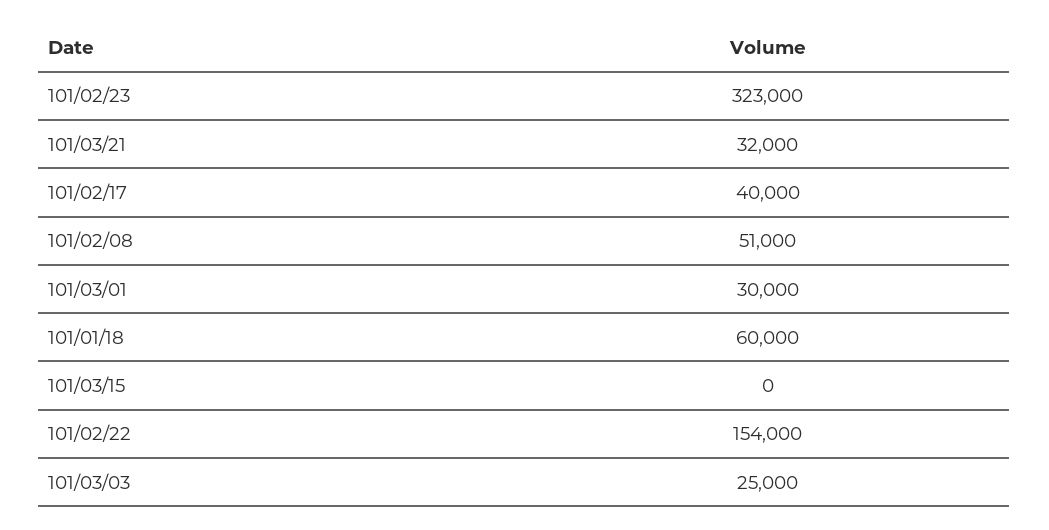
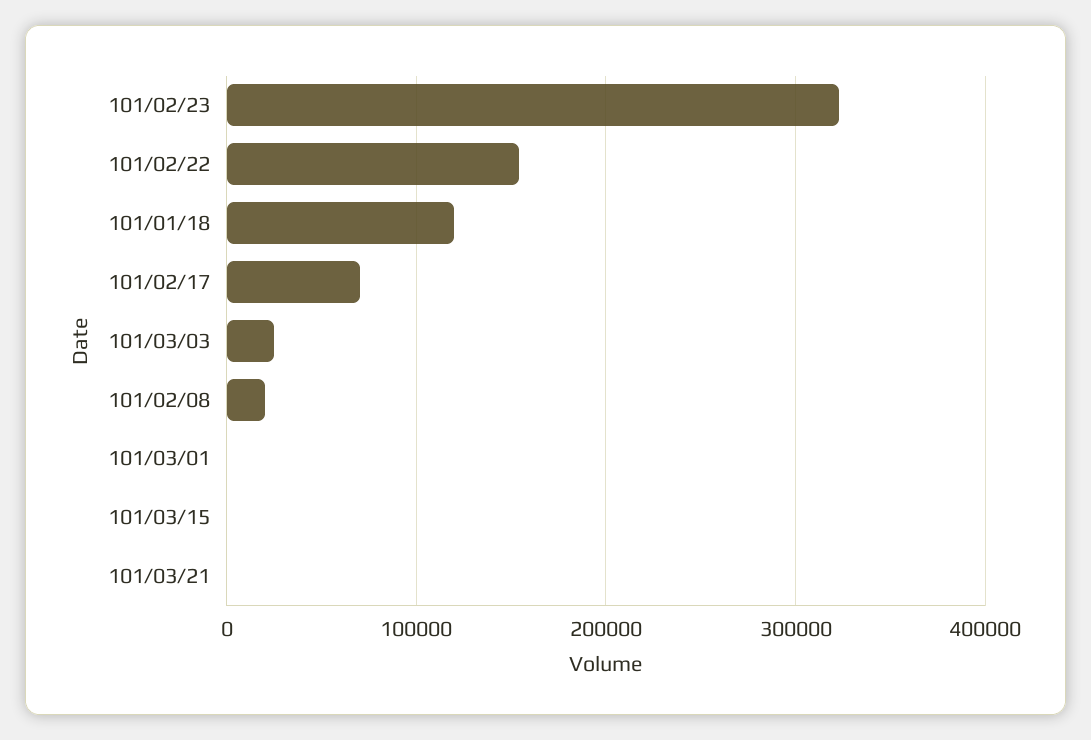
  {
    "101/02/23": 323000,
-   "101/03/21": 32000,
+   "101/03/21": 0,
-   "101/02/17": 40000,
+   "101/02/17": 70000,
-   "101/02/08": 51000,
+   "101/02/08": 20000,
-   "101/03/01": 30000,
+   "101/03/01": 0,
-   "101/01/18": 60000,
+   "101/01/18": 120000,
    "101/03/15": 0,
    "101/02/22": 154000,
    "101/03/03": 25000
  }

